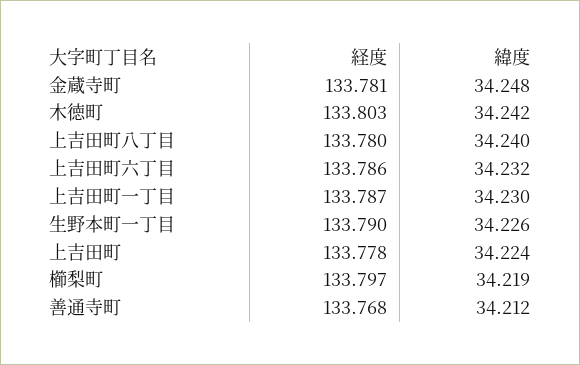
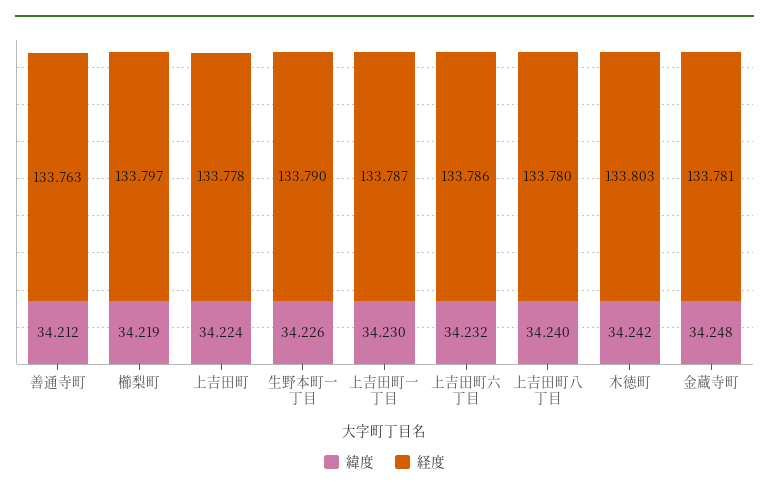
  {
    "経度": {
      "金蔵寺町": 133.781,
      "木徳町": 133.803,
      "上吉田町八丁目": 133.78,
      "上吉田町六丁目": 133.786,
      "上吉田町一丁目": 133.787,
      "生野本町一丁目": 133.79,
      "上吉田町": 133.778,
      "櫛梨町": 133.797,
-     "善通寺町": 133.768
+     "善通寺町": 133.763
    },
    "緯度": {
      "金蔵寺町": 34.248,
      "木徳町": 34.242,
      "上吉田町八丁目": 34.24,
      "上吉田町六丁目": 34.232,
      "上吉田町一丁目": 34.23,
      "生野本町一丁目": 34.226,
      "上吉田町": 34.224,
      "櫛梨町": 34.219,
      "善通寺町": 34.212
    }
  }

